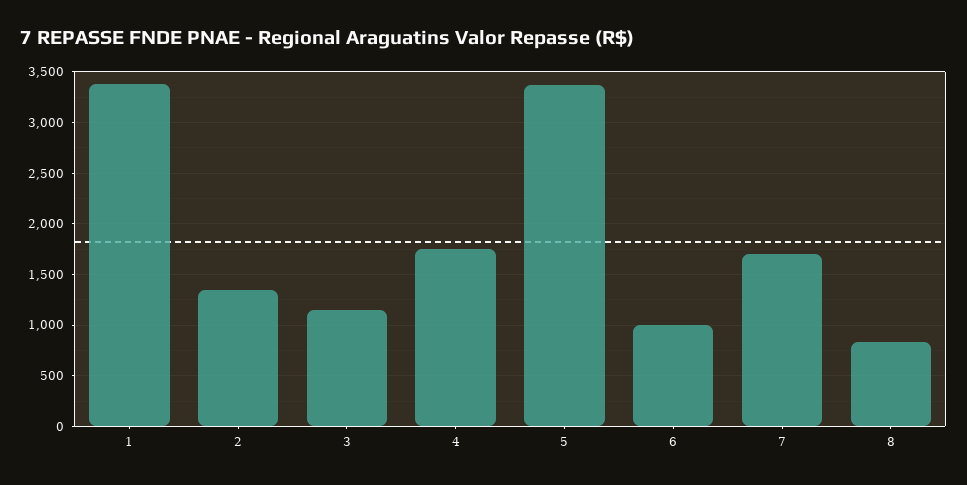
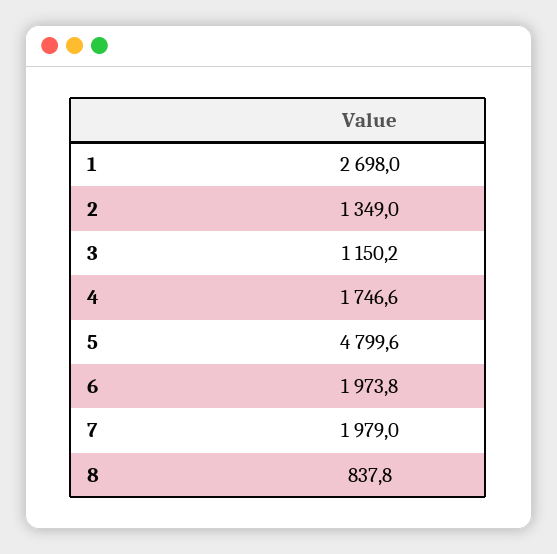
  {
-   "1": 3400,
+   "1": 2698,
    "2": 1349,
    "3": 1150.2,
    "4": 1746.6,
-   "5": 3400,
+   "5": 4799.6,
-   "6": 1000,
+   "6": 1973.8,
-   "7": 1700,
+   "7": 1979,
    "8": 837.8
  }

